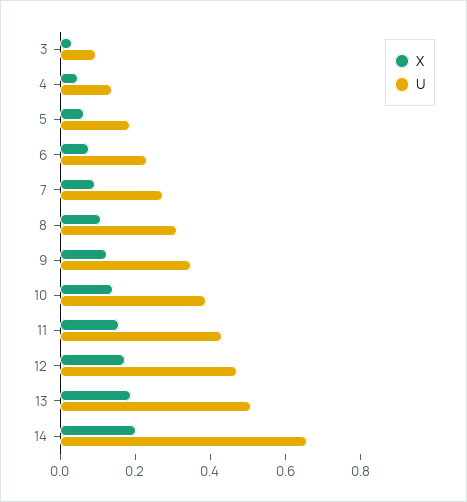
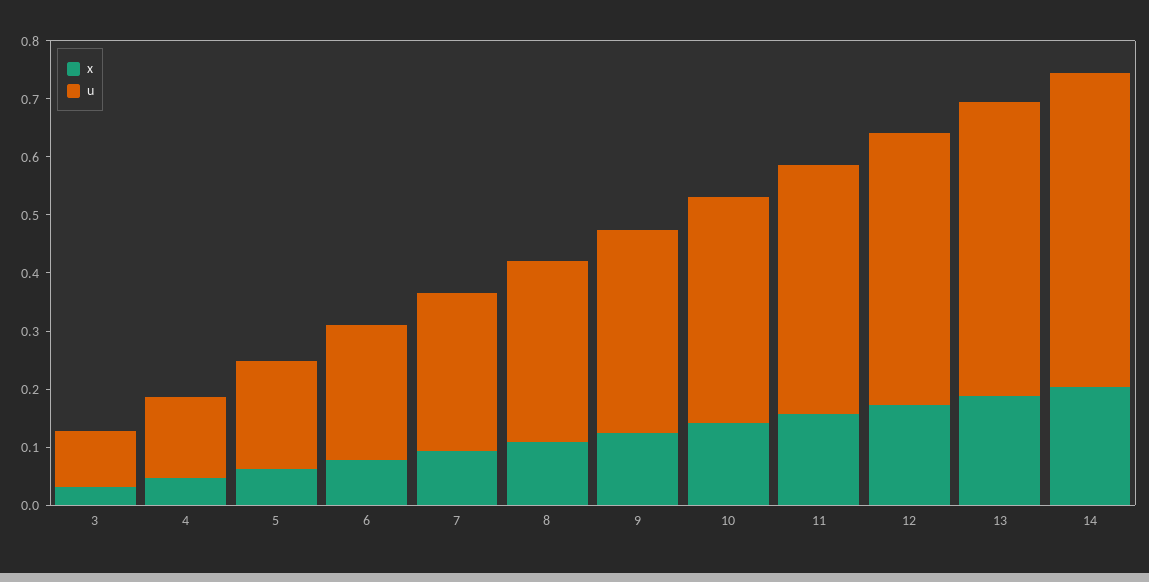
  {
    "X": {
      "3": 0.04,
      "4": 0.04,
      "5": 0.06,
      "6": 0.08,
      "7": 0.1,
      "8": 0.1,
      "9": 0.12,
      "10": 0.14,
      "11": 0.16,
      "12": 0.18,
      "13": 0.18,
      "14": 0.2
    },
    "U": {
      "3": 0.1,
      "4": 0.14,
      "5": 0.18,
      "6": 0.24,
      "7": 0.28,
      "8": 0.32,
      "9": 0.34,
      "10": 0.38,
      "11": 0.44,
      "12": 0.46,
      "13": 0.5,
-     "14": 0.65
+     "14": 0.54
    }
  }

